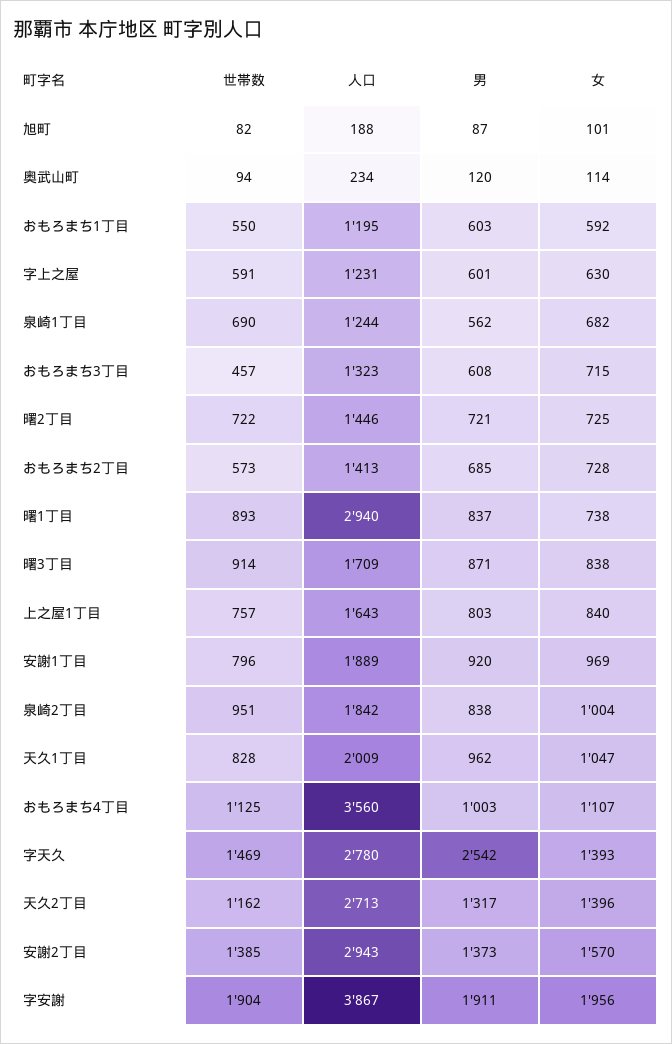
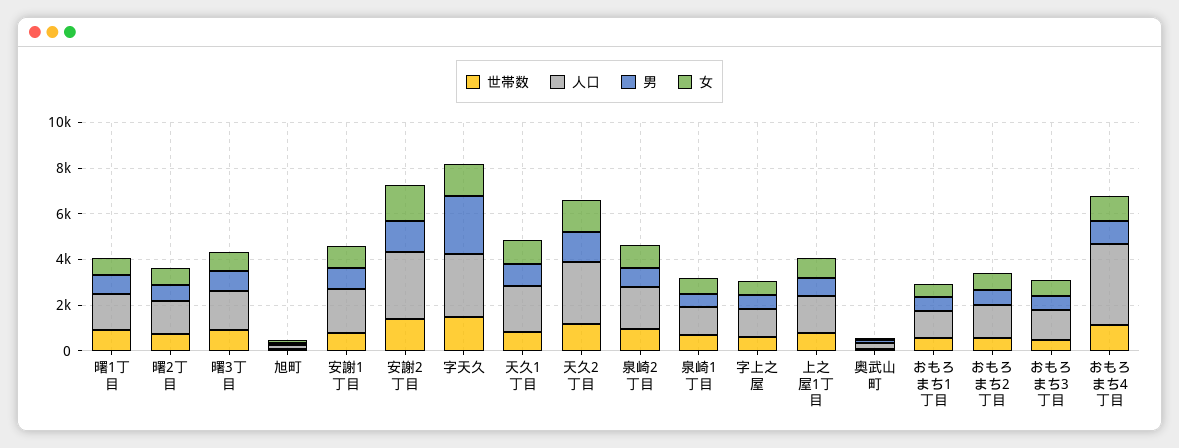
  {
    "世帯数": {
      "旭町": 82,
      "奥武山町": 94,
      "おもろまち1丁目": 550,
      "字上之屋": 591,
      "泉崎1丁目": 690,
      "おもろまち3丁目": 457,
      "曙2丁目": 722,
      "おもろまち2丁目": 573,
      "曙1丁目": 893,
      "曙3丁目": 914,
      "上之屋1丁目": 757,
      "安謝1丁目": 796,
      "泉崎2丁目": 951,
      "天久1丁目": 828,
      "おもろまち4丁目": 1125,
      "字天久": 1469,
      "天久2丁目": 1162,
-     "安謝2丁目": 1385,
+     "安謝2丁目": 1385
-     "字安謝": 1904
    },
    "人口": {
      "旭町": 188,
      "奥武山町": 234,
      "おもろまち1丁目": 1195,
      "字上之屋": 1231,
      "泉崎1丁目": 1244,
      "おもろまち3丁目": 1323,
      "曙2丁目": 1446,
      "おもろまち2丁目": 1413,
-     "曙1丁目": 2940,
+     "曙1丁目": 1500,
      "曙3丁目": 1709,
      "上之屋1丁目": 1643,
      "安謝1丁目": 1889,
      "泉崎2丁目": 1842,
      "天久1丁目": 2009,
      "おもろまち4丁目": 3560,
      "字天久": 2780,
      "天久2丁目": 2713,
-     "安謝2丁目": 2943,
+     "安謝2丁目": 2943
-     "字安謝": 3867
    },
    "男": {
      "旭町": 87,
      "奥武山町": 120,
      "おもろまち1丁目": 603,
      "字上之屋": 601,
      "泉崎1丁目": 562,
      "おもろまち3丁目": 608,
      "曙2丁目": 721,
      "おもろまち2丁目": 685,
      "曙1丁目": 837,
      "曙3丁目": 871,
      "上之屋1丁目": 803,
      "安謝1丁目": 920,
      "泉崎2丁目": 838,
      "天久1丁目": 962,
      "おもろまち4丁目": 1003,
      "字天久": 2542,
      "天久2丁目": 1317,
-     "安謝2丁目": 1373,
+     "安謝2丁目": 1373
-     "字安謝": 1911
    },
    "女": {
      "旭町": 101,
      "奥武山町": 114,
      "おもろまち1丁目": 592,
      "字上之屋": 630,
      "泉崎1丁目": 682,
      "おもろまち3丁目": 715,
      "曙2丁目": 725,
      "おもろまち2丁目": 728,
      "曙1丁目": 738,
      "曙3丁目": 838,
      "上之屋1丁目": 840,
      "安謝1丁目": 969,
      "泉崎2丁目": 1004,
      "天久1丁目": 1047,
      "おもろまち4丁目": 1107,
      "字天久": 1393,
      "天久2丁目": 1396,
-     "安謝2丁目": 1570,
+     "安謝2丁目": 1570
-     "字安謝": 1956
    }
  }

